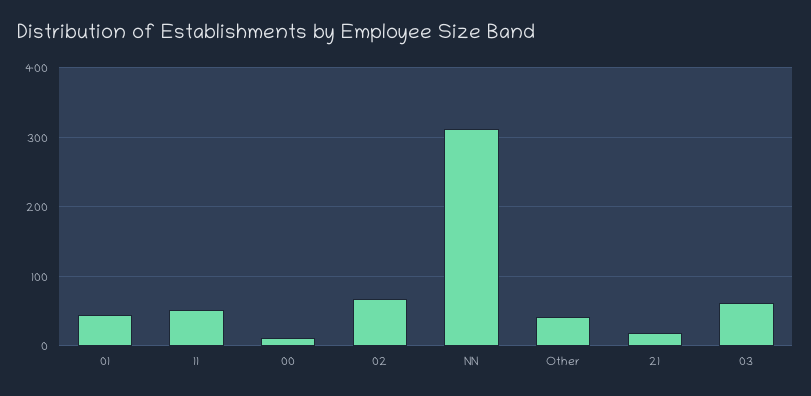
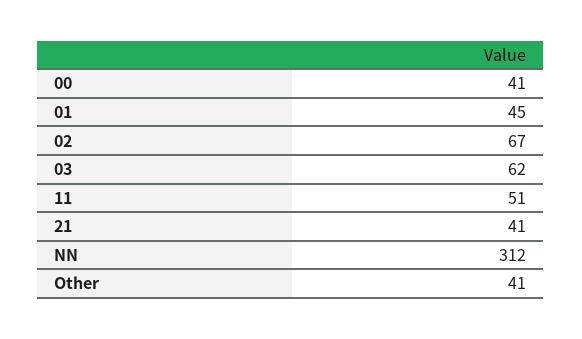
  {
    "01": 45,
    "11": 51,
-   "00": 10,
+   "00": 41,
    "02": 67,
    "NN": 312,
    "Other": 41,
-   "21": 20,
+   "21": 41,
    "03": 62
  }

